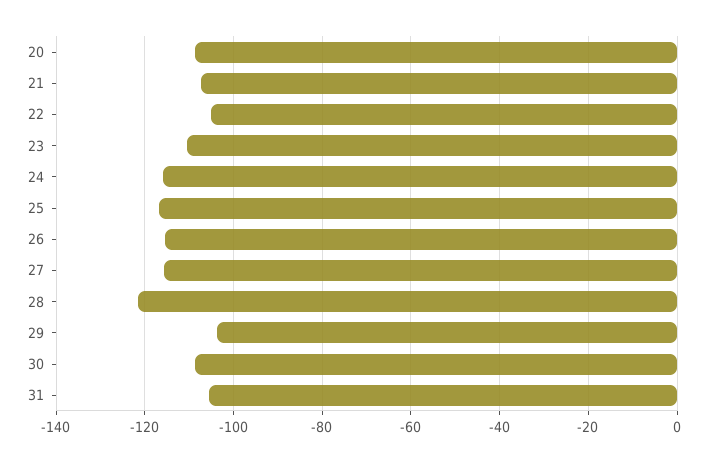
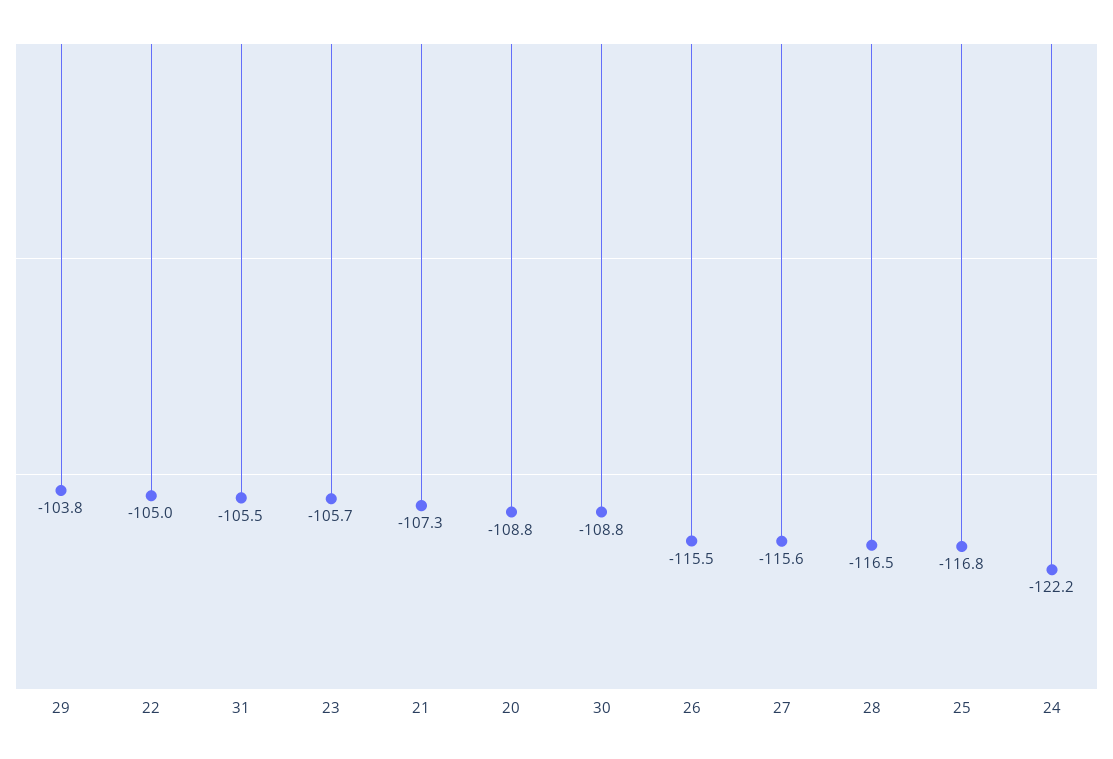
  {
    "20": -108.8,
    "21": -107.3,
    "22": -105,
-   "23": -110,
+   "23": -105.7,
-   "24": -116,
+   "24": -122.2,
    "25": -116.8,
    "26": -115.5,
    "27": -115.6,
-   "28": -122,
+   "28": -116.5,
    "29": -103.8,
    "30": -108.8,
    "31": -105.5
  }

